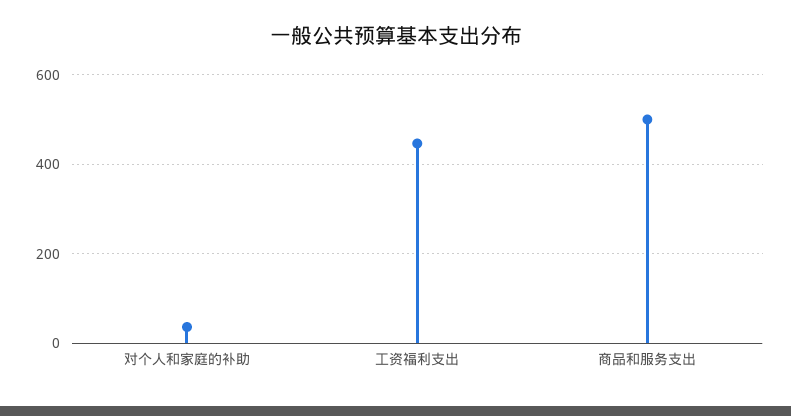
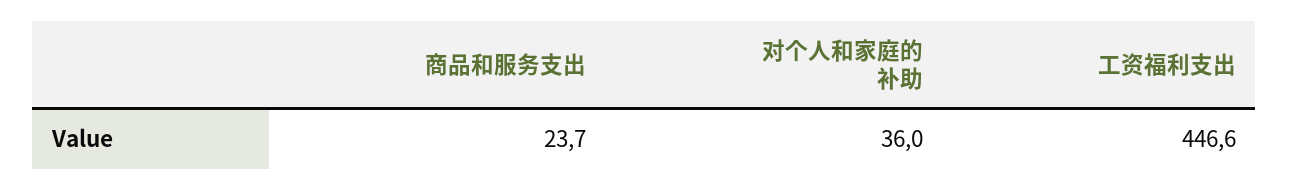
  {
    "对个人和家庭的补助": 36,
    "工资福利支出": 446.6,
-   "商品和服务支出": 500
+   "商品和服务支出": 23.7
  }

